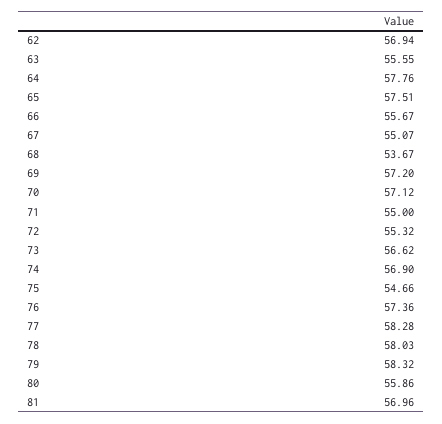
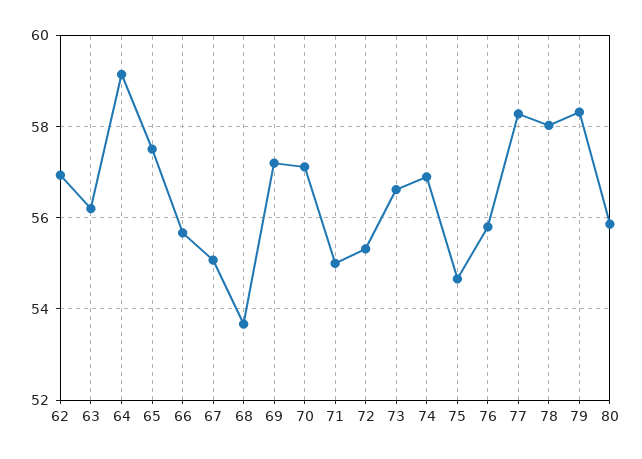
  {
    "62": 56.94,
-   "63": 55.55,
+   "63": 56.2,
-   "64": 57.76,
+   "64": 59.2,
    "65": 57.51,
    "66": 55.67,
    "67": 55.07,
    "68": 53.67,
    "69": 57.2,
    "70": 57.12,
    "71": 55,
    "72": 55.32,
    "73": 56.62,
    "74": 56.9,
    "75": 54.66,
-   "76": 57.36,
+   "76": 55.8,
    "77": 58.28,
    "78": 58.03,
    "79": 58.32,
-   "80": 55.86,
+   "80": 55.86
-   "81": 56.96
  }

